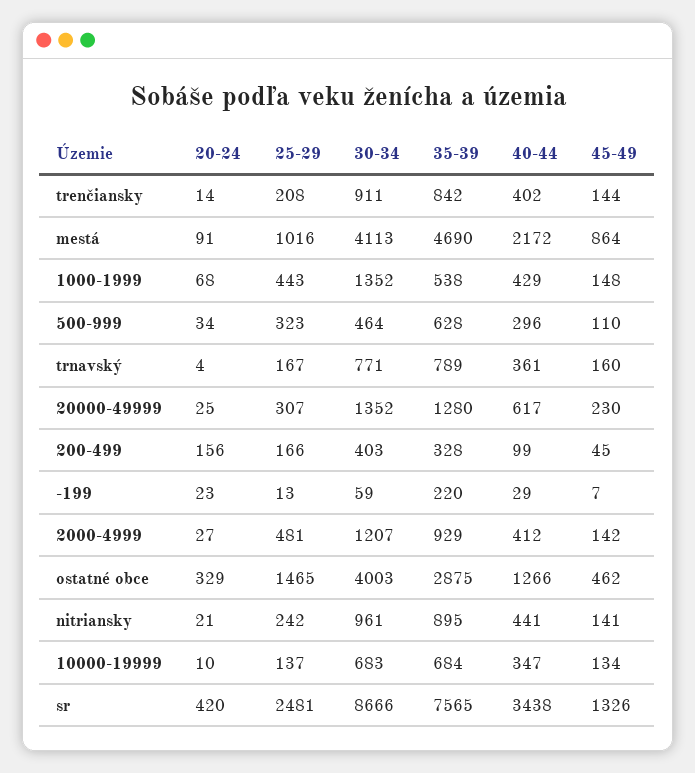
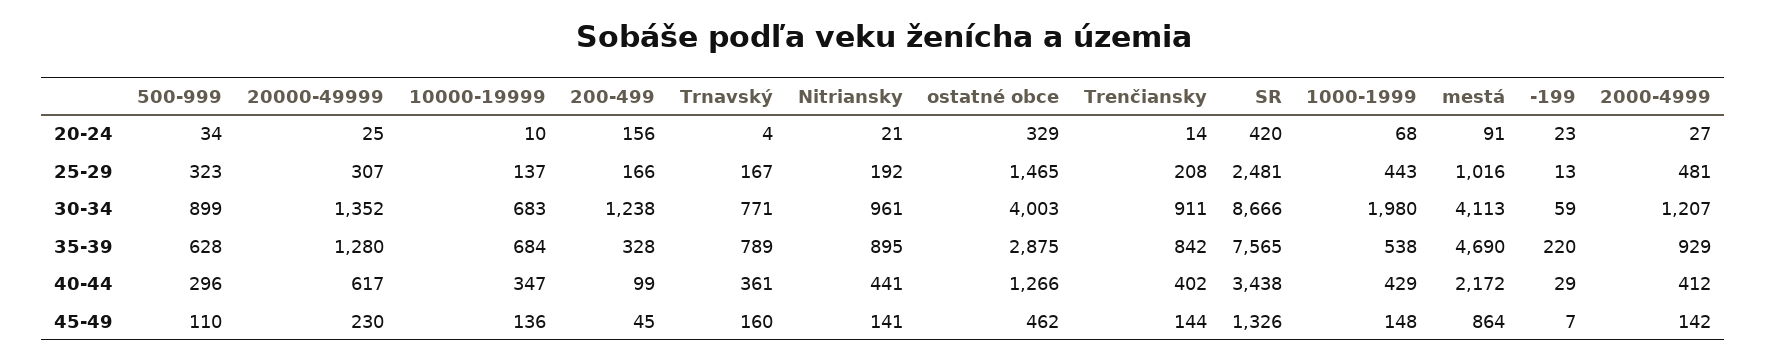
  {
    "20-24": {
      "trenčiansky": 14,
      "mestá": 91,
      "1000-1999": 68,
      "500-999": 34,
      "trnavský": 4,
      "20000-49999": 25,
      "200-499": 156,
      "-199": 23,
      "2000-4999": 27,
      "ostatné obce": 329,
      "nitriansky": 21,
      "10000-19999": 10,
      "sr": 420
    },
    "25-29": {
      "trenčiansky": 208,
      "mestá": 1016,
      "1000-1999": 443,
      "500-999": 323,
      "trnavský": 167,
      "20000-49999": 307,
      "200-499": 166,
      "-199": 13,
      "2000-4999": 481,
      "ostatné obce": 1465,
-     "nitriansky": 242,
+     "nitriansky": 192,
      "10000-19999": 137,
      "sr": 2481
    },
    "30-34": {
      "trenčiansky": 911,
      "mestá": 4113,
-     "1000-1999": 1352,
+     "1000-1999": 1980,
-     "500-999": 464,
+     "500-999": 899,
      "trnavský": 771,
      "20000-49999": 1352,
-     "200-499": 403,
+     "200-499": 1238,
      "-199": 59,
      "2000-4999": 1207,
      "ostatné obce": 4003,
      "nitriansky": 961,
      "10000-19999": 683,
      "sr": 8666
    },
    "35-39": {
      "trenčiansky": 842,
      "mestá": 4690,
      "1000-1999": 538,
      "500-999": 628,
      "trnavský": 789,
      "20000-49999": 1280,
      "200-499": 328,
      "-199": 220,
      "2000-4999": 929,
      "ostatné obce": 2875,
      "nitriansky": 895,
      "10000-19999": 684,
      "sr": 7565
    },
    "40-44": {
      "trenčiansky": 402,
      "mestá": 2172,
      "1000-1999": 429,
      "500-999": 296,
      "trnavský": 361,
      "20000-49999": 617,
      "200-499": 99,
      "-199": 29,
      "2000-4999": 412,
      "ostatné obce": 1266,
      "nitriansky": 441,
      "10000-19999": 347,
      "sr": 3438
    },
    "45-49": {
      "trenčiansky": 144,
      "mestá": 864,
      "1000-1999": 148,
      "500-999": 110,
      "trnavský": 160,
      "20000-49999": 230,
      "200-499": 45,
      "-199": 7,
      "2000-4999": 142,
      "ostatné obce": 462,
      "nitriansky": 141,
-     "10000-19999": 134,
+     "10000-19999": 136,
      "sr": 1326
    }
  }

